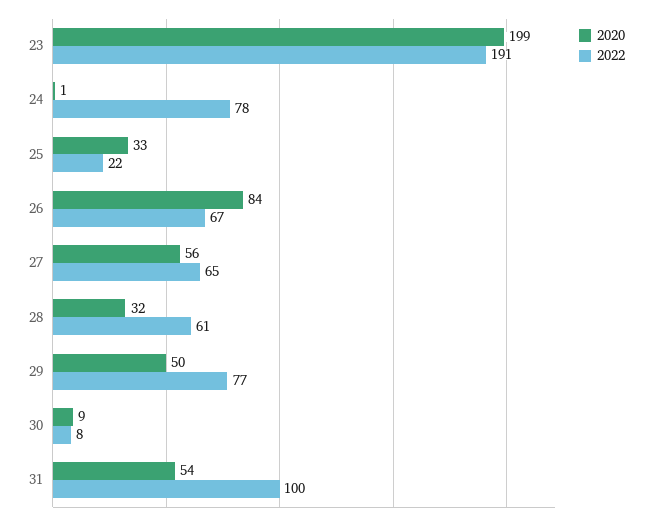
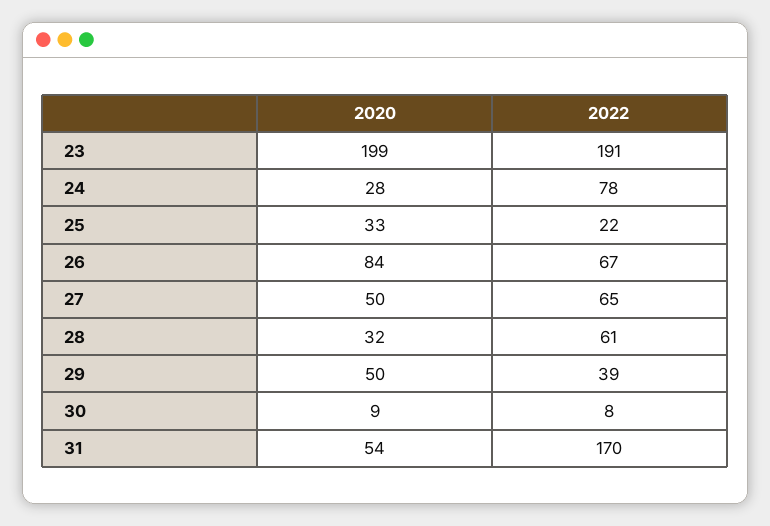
  {
    "2020": {
      "23": 199,
-     "24": 1,
+     "24": 28,
      "25": 33,
      "26": 84,
-     "27": 56,
+     "27": 50,
      "28": 32,
      "29": 50,
      "30": 9,
      "31": 54
    },
    "2022": {
      "23": 191,
      "24": 78,
      "25": 22,
      "26": 67,
      "27": 65,
      "28": 61,
-     "29": 77,
+     "29": 39,
      "30": 8,
-     "31": 100
+     "31": 170
    }
  }

